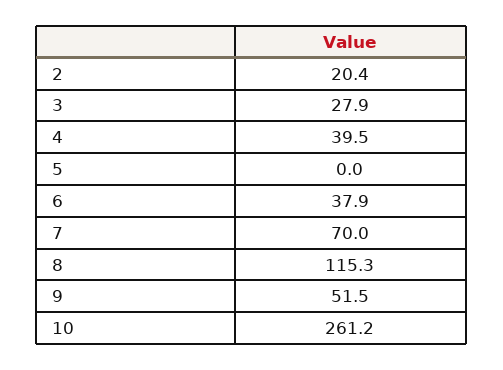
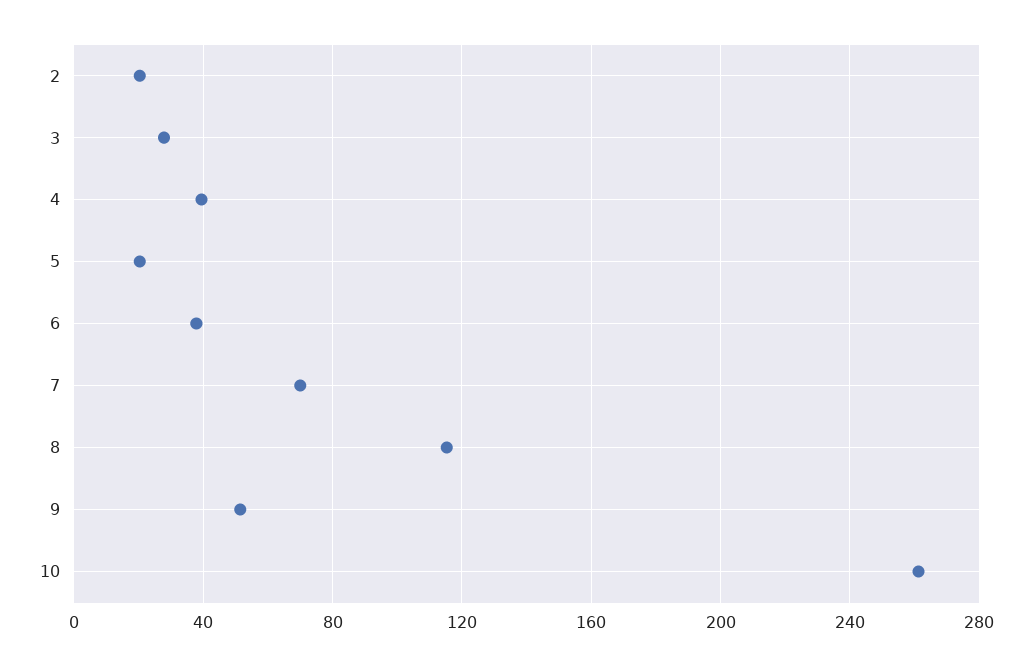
  {
    "2": 20.4,
    "3": 27.9,
    "4": 39.5,
-   "5": 0,
+   "5": 20,
    "6": 37.9,
    "7": 70,
    "8": 115.3,
    "9": 51.5,
    "10": 261.2
  }

